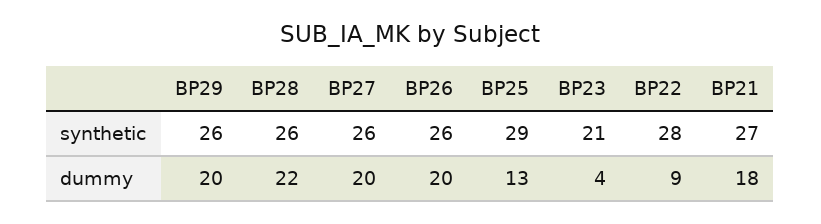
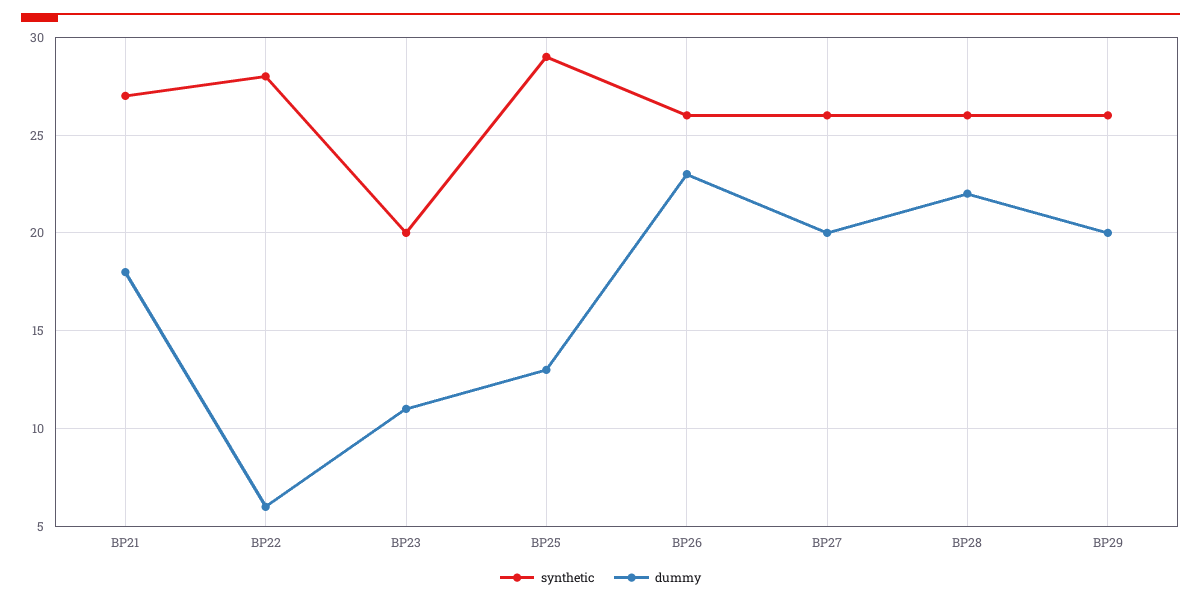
  {
    "synthetic": {
      "BP29": 26,
      "BP28": 26,
      "BP27": 26,
      "BP26": 26,
      "BP25": 29,
-     "BP23": 21,
+     "BP23": 20,
      "BP22": 28,
      "BP21": 27
    },
    "dummy": {
      "BP29": 20,
      "BP28": 22,
      "BP27": 20,
-     "BP26": 20,
+     "BP26": 23,
      "BP25": 13,
-     "BP23": 4,
+     "BP23": 11,
-     "BP22": 9,
+     "BP22": 6,
      "BP21": 18
    }
  }

